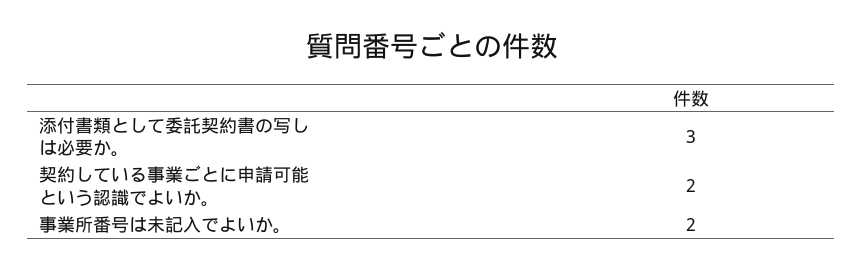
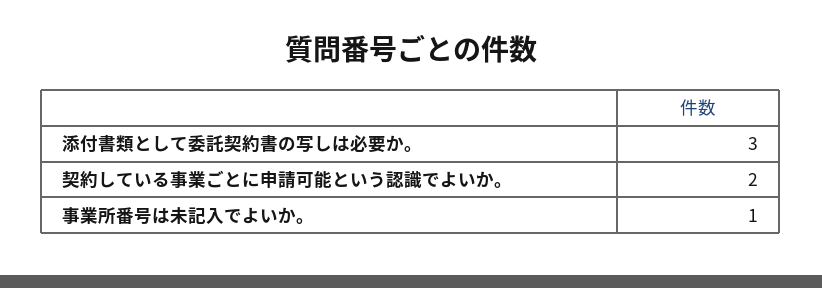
  {
    "添付書類として委託契約書の写しは必要か。": 3,
    "契約している事業ごとに申請可能という認識でよいか。": 2,
-   "事業所番号は未記入でよいか。": 2
+   "事業所番号は未記入でよいか。": 1
  }

